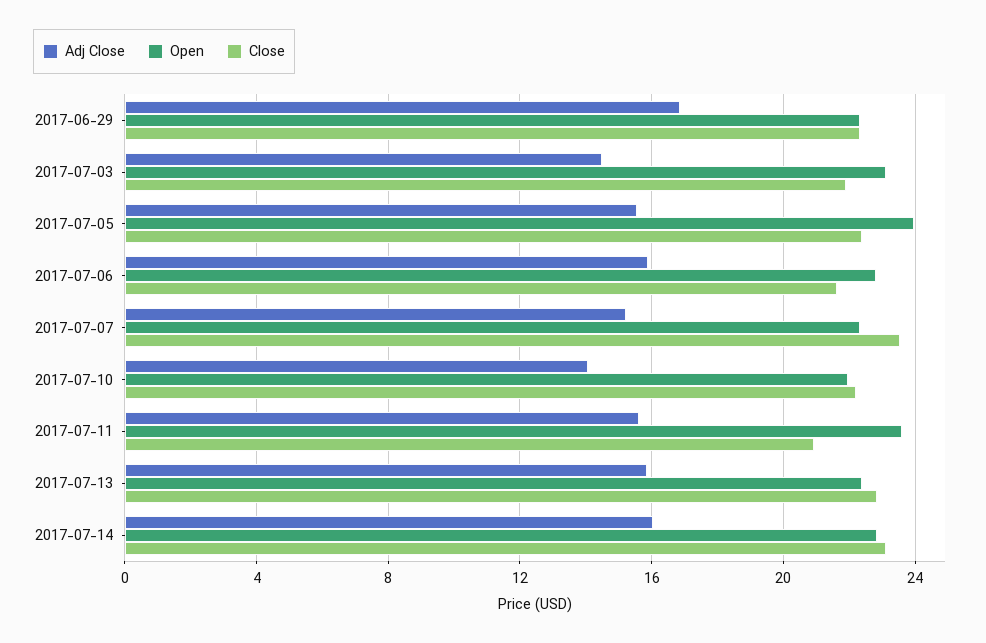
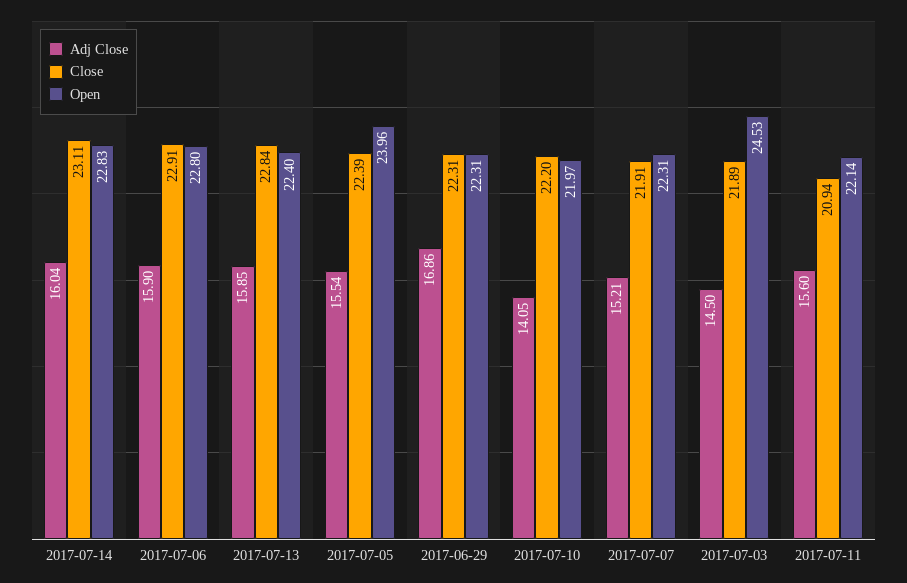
  {
    "Adj Close": {
      "2017-06-29": 16.86,
      "2017-07-03": 14.5,
      "2017-07-05": 15.54,
      "2017-07-06": 15.9,
      "2017-07-07": 15.21,
      "2017-07-10": 14.05,
      "2017-07-11": 15.6,
      "2017-07-13": 15.85,
      "2017-07-14": 16.04
    },
    "Open": {
      "2017-06-29": 22.31,
-     "2017-07-03": 23,
+     "2017-07-03": 24.53,
      "2017-07-05": 23.96,
      "2017-07-06": 22.8,
      "2017-07-07": 22.31,
      "2017-07-10": 21.97,
-     "2017-07-11": 23.5,
+     "2017-07-11": 22.14,
      "2017-07-13": 22.4,
      "2017-07-14": 22.83
    },
    "Close": {
      "2017-06-29": 22.31,
      "2017-07-03": 21.89,
      "2017-07-05": 22.39,
-     "2017-07-06": 21.5,
+     "2017-07-06": 22.91,
-     "2017-07-07": 23.5,
+     "2017-07-07": 21.91,
      "2017-07-10": 22.2,
      "2017-07-11": 20.94,
      "2017-07-13": 22.84,
      "2017-07-14": 23.11
    }
  }

